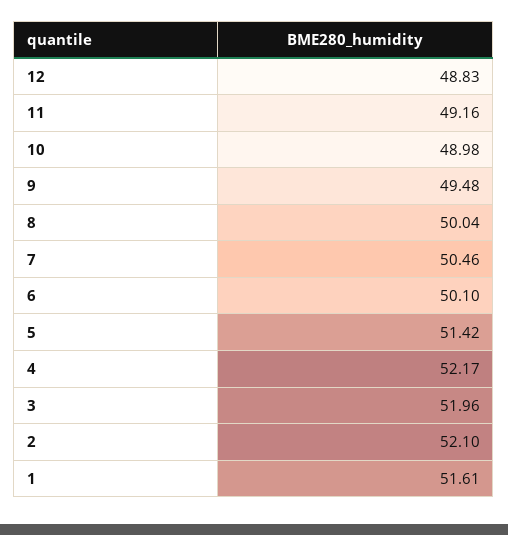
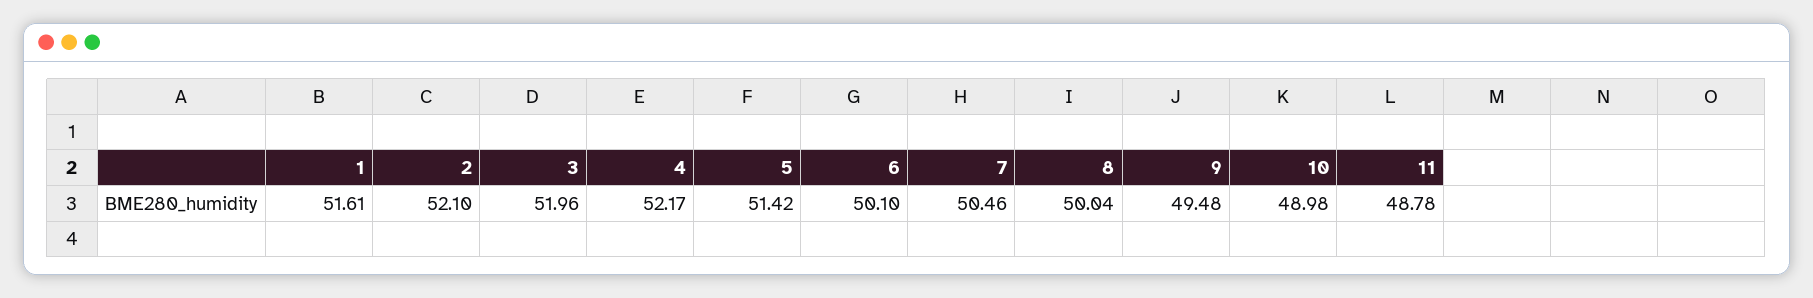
  {
-   "12": 48.83,
-   "11": 49.16,
+   "11": 48.78,
    "10": 48.98,
    "9": 49.48,
    "8": 50.04,
    "7": 50.46,
    "6": 50.1,
    "5": 51.42,
    "4": 52.17,
    "3": 51.96,
    "2": 52.1,
    "1": 51.61
  }

